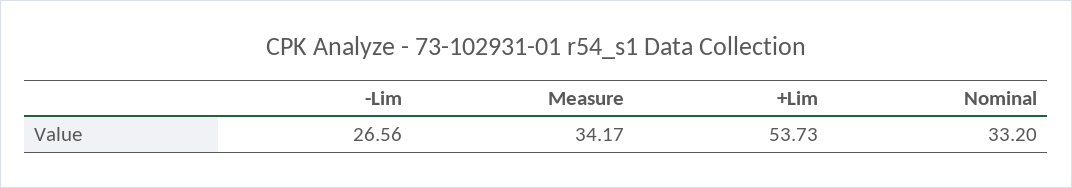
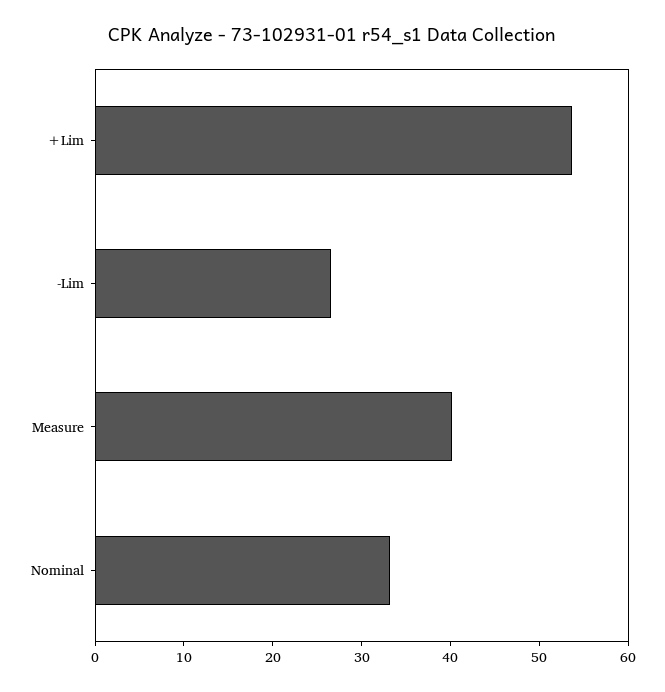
  {
    "-Lim": 26.56,
-   "Measure": 34.17,
+   "Measure": 40,
    "+Lim": 53.73,
    "Nominal": 33.2
  }

